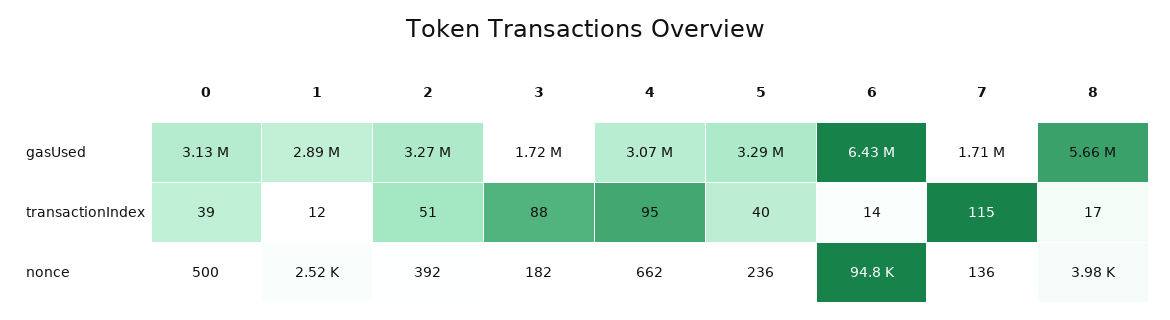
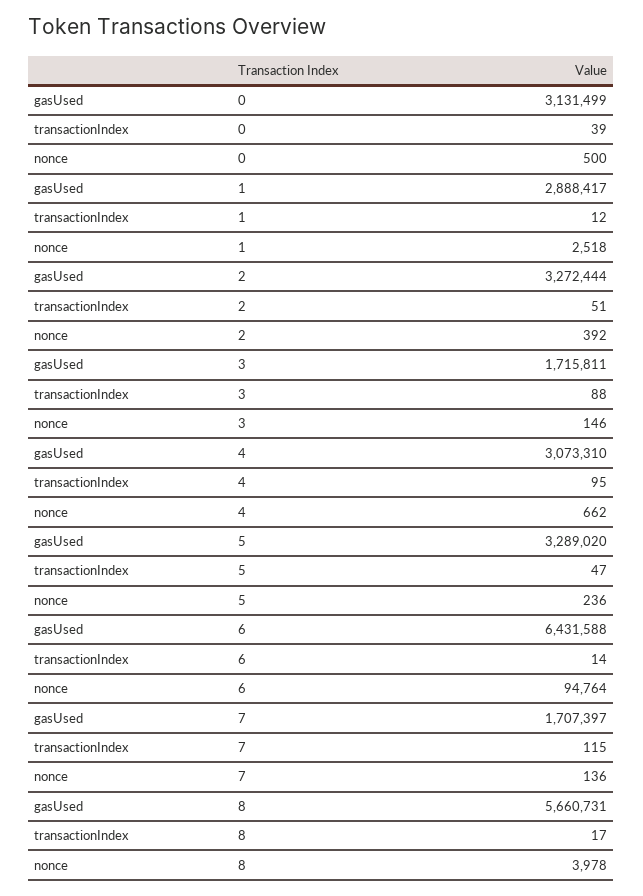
  {
    "0": {
      "gasUsed": 3131499,
      "transactionIndex": 39,
      "nonce": 500
    },
    "1": {
      "gasUsed": 2888417,
      "transactionIndex": 12,
      "nonce": 2518
    },
    "2": {
      "gasUsed": 3272444,
      "transactionIndex": 51,
      "nonce": 392
    },
    "3": {
      "gasUsed": 1715811,
      "transactionIndex": 88,
-     "nonce": 182
+     "nonce": 146
    },
    "4": {
      "gasUsed": 3073310,
      "transactionIndex": 95,
      "nonce": 662
    },
    "5": {
      "gasUsed": 3289020,
-     "transactionIndex": 40,
+     "transactionIndex": 47,
      "nonce": 236
    },
    "6": {
      "gasUsed": 6431588,
      "transactionIndex": 14,
      "nonce": 94764
    },
    "7": {
      "gasUsed": 1707397,
      "transactionIndex": 115,
      "nonce": 136
    },
    "8": {
      "gasUsed": 5660731,
      "transactionIndex": 17,
      "nonce": 3978
    }
  }

